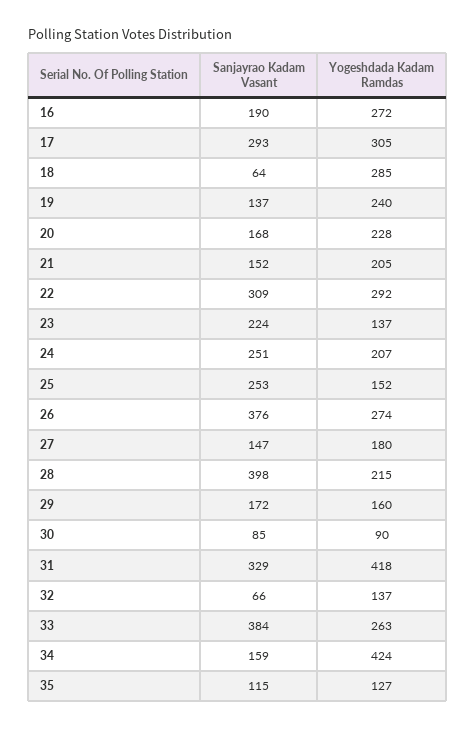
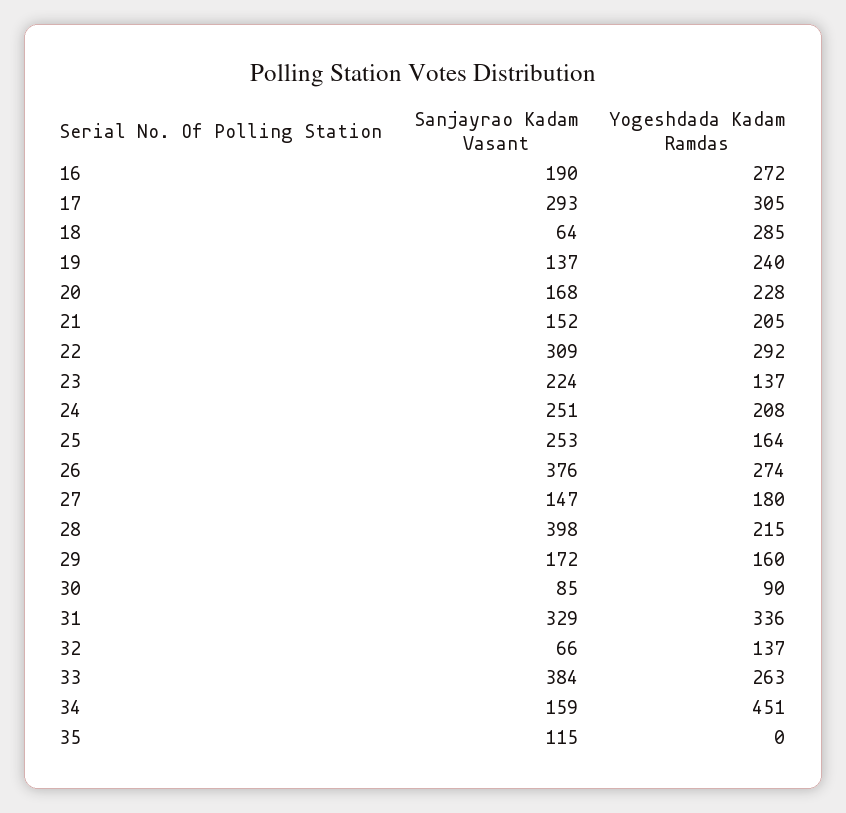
  {
    "Sanjayrao Kadam Vasant": {
      "16": 190,
      "17": 293,
      "18": 64,
      "19": 137,
      "20": 168,
      "21": 152,
      "22": 309,
      "23": 224,
      "24": 251,
      "25": 253,
      "26": 376,
      "27": 147,
      "28": 398,
      "29": 172,
      "30": 85,
      "31": 329,
      "32": 66,
      "33": 384,
      "34": 159,
      "35": 115
    },
    "Yogeshdada Kadam Ramdas": {
      "16": 272,
      "17": 305,
      "18": 285,
      "19": 240,
      "20": 228,
      "21": 205,
      "22": 292,
      "23": 137,
-     "24": 207,
+     "24": 208,
-     "25": 152,
+     "25": 164,
      "26": 274,
      "27": 180,
      "28": 215,
      "29": 160,
      "30": 90,
-     "31": 418,
+     "31": 336,
      "32": 137,
      "33": 263,
-     "34": 424,
+     "34": 451,
-     "35": 127
+     "35": 0
    }
  }

